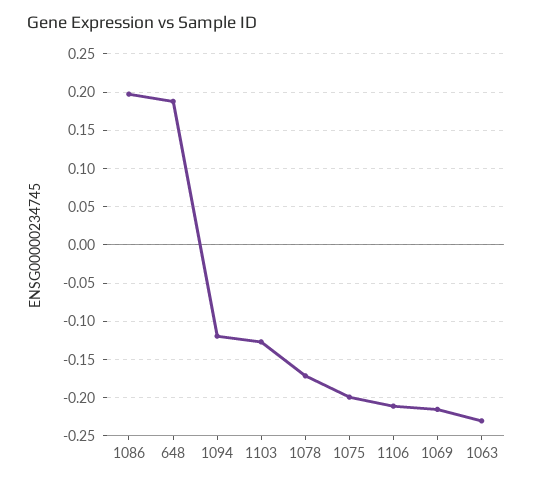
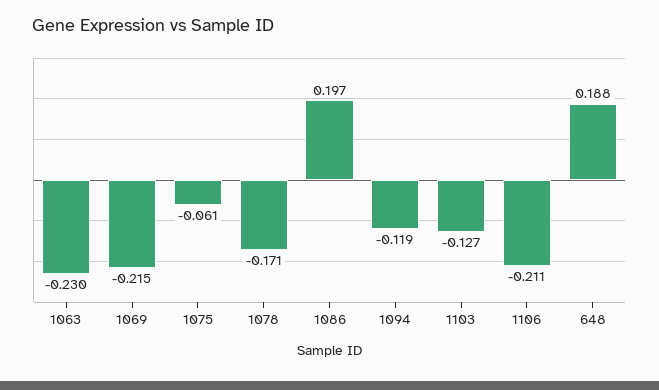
  {
    "1086": 0.197,
    "648": 0.188,
    "1094": -0.119,
    "1103": -0.127,
    "1078": -0.171,
-   "1075": -0.2,
+   "1075": -0.061,
    "1106": -0.211,
    "1069": -0.215,
    "1063": -0.23
  }

